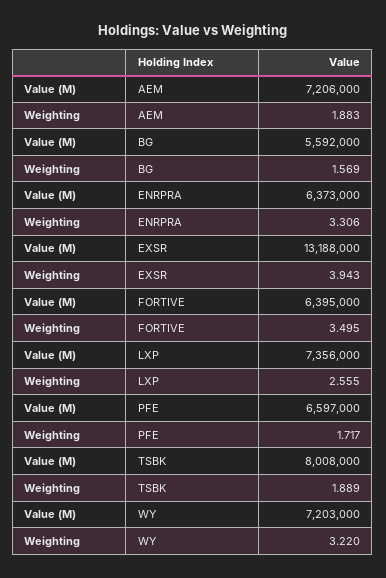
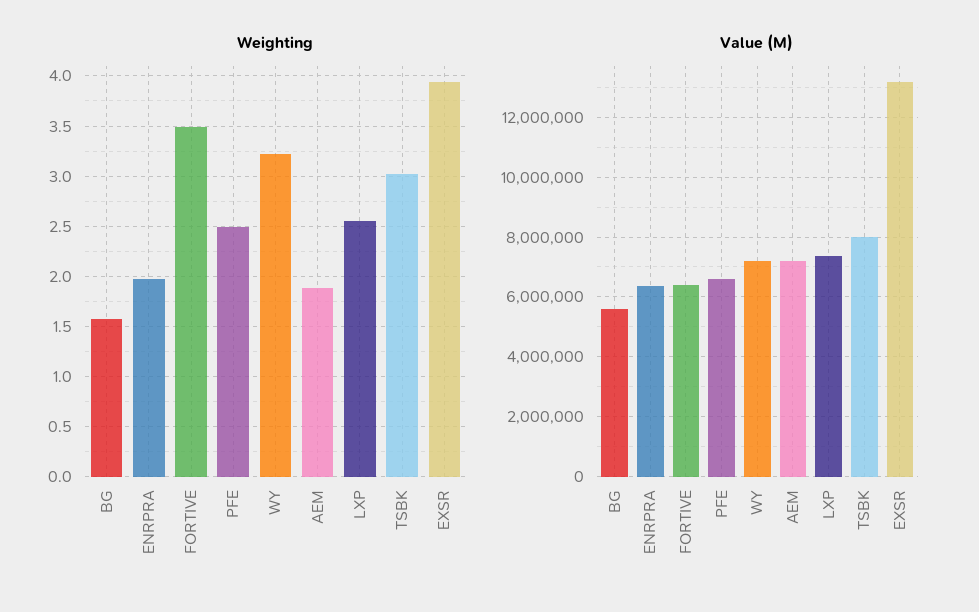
  {
    "Value (M)": {
      "AEM": 7206000,
      "BG": 5592000,
      "ENRPRA": 6373000,
      "EXSR": 13188000,
      "FORTIVE": 6395000,
      "LXP": 7356000,
      "PFE": 6597000,
      "TSBK": 8008000,
      "WY": 7203000
    },
    "Weighting": {
      "AEM": 1.883,
      "BG": 1.569,
-     "ENRPRA": 3.306,
+     "ENRPRA": 2,
      "EXSR": 3.943,
      "FORTIVE": 3.495,
      "LXP": 2.555,
-     "PFE": 1.717,
+     "PFE": 2.5,
-     "TSBK": 1.889,
+     "TSBK": 3,
      "WY": 3.22
    }
  }

